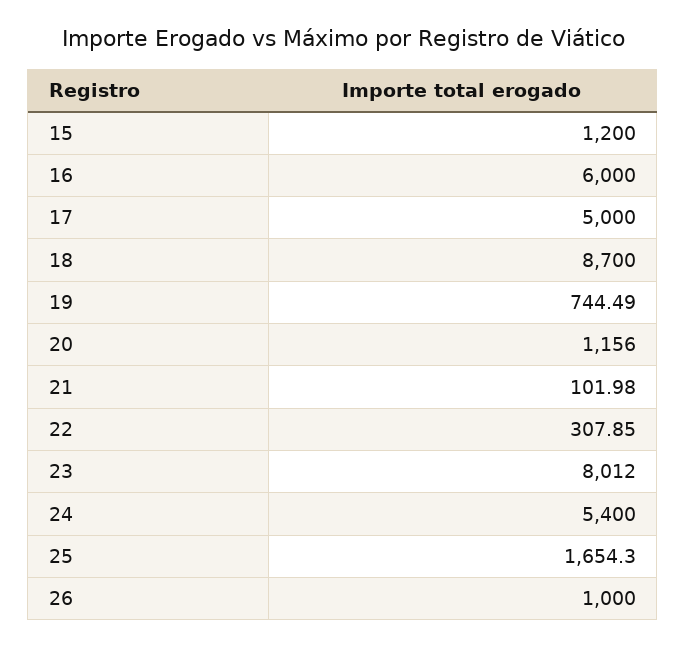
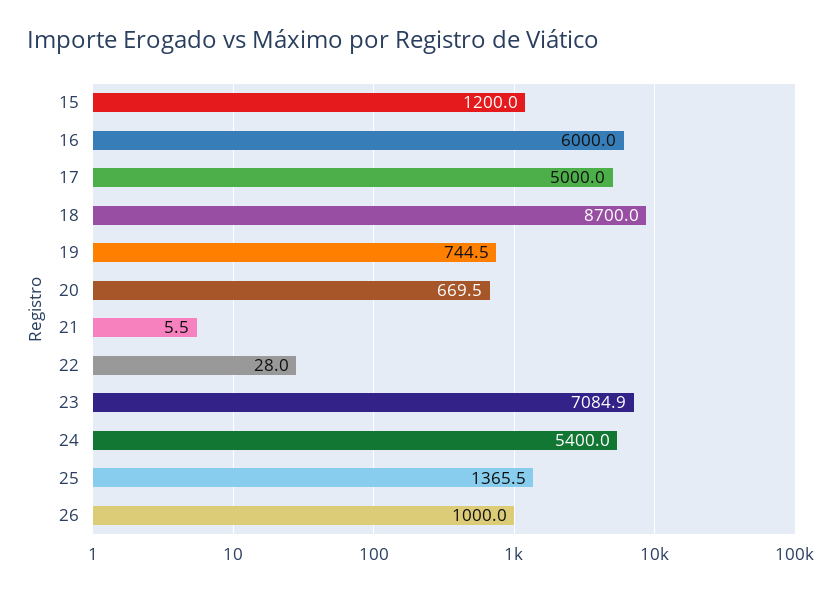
  {
    "15": 1200,
    "16": 6000,
    "17": 5000,
    "18": 8700,
    "19": 744.49,
-   "20": 1156,
+   "20": 669.5,
-   "21": 101.98,
+   "21": 5.5,
-   "22": 307.85,
+   "22": 28,
-   "23": 8012,
+   "23": 7084.9,
    "24": 5400,
-   "25": 1654.3,
+   "25": 1365.5,
    "26": 1000
  }

